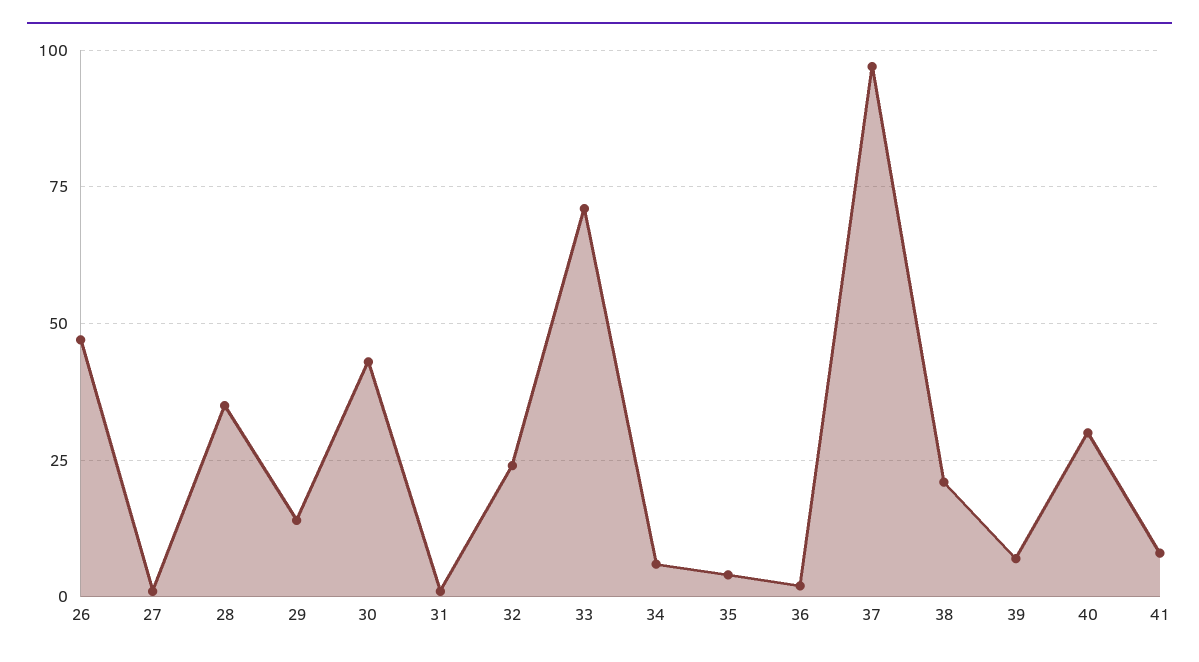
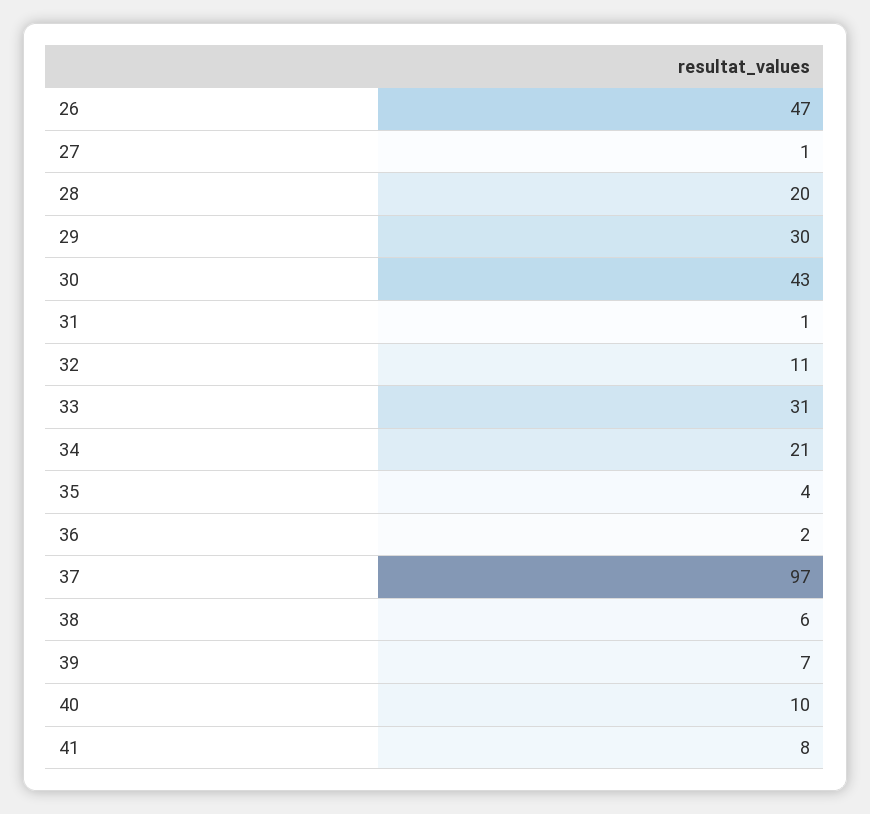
  {
    "26": 47,
    "27": 1,
-   "28": 35,
+   "28": 20,
-   "29": 15,
+   "29": 30,
    "30": 43,
    "31": 1,
-   "32": 25,
+   "32": 11,
-   "33": 70,
+   "33": 31,
-   "34": 5,
+   "34": 21,
    "35": 4,
    "36": 2,
    "37": 97,
-   "38": 20,
+   "38": 6,
    "39": 7,
-   "40": 30,
+   "40": 10,
    "41": 8
  }

